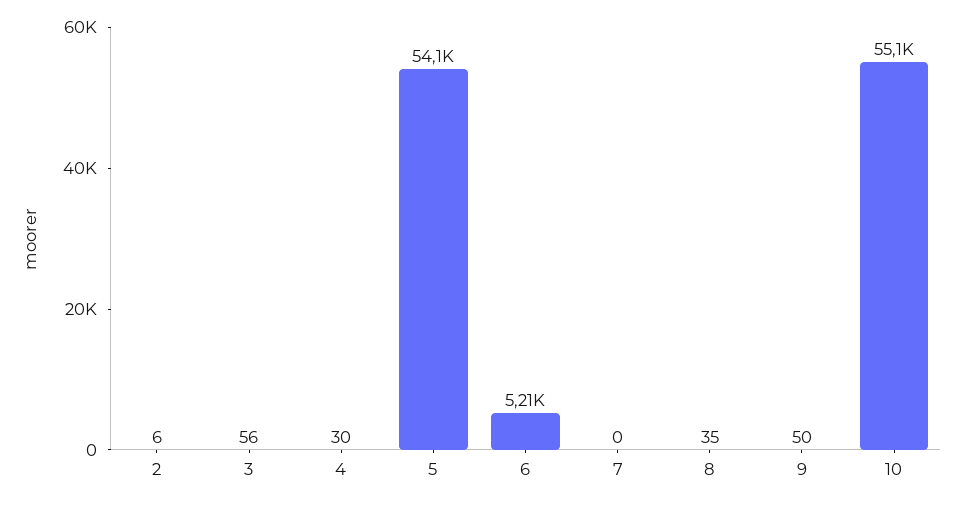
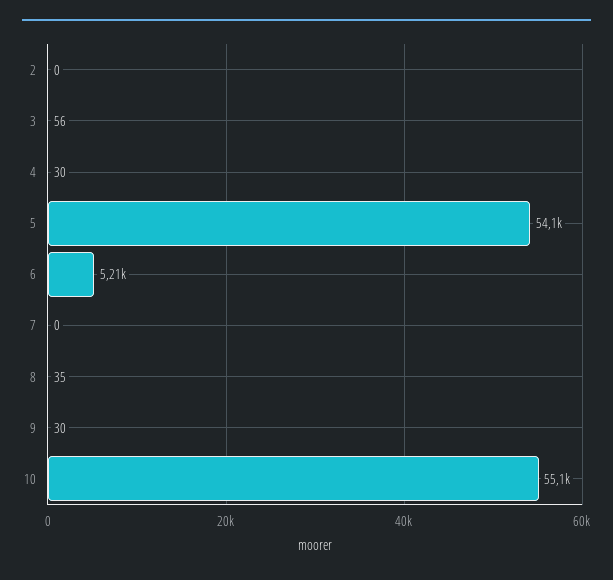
  {
-   "2": 6,
+   "2": 0,
    "3": 56,
    "4": 30,
    "5": 54100,
    "6": 5210,
    "7": 0,
    "8": 35,
-   "9": 50,
+   "9": 30,
    "10": 55100
  }

